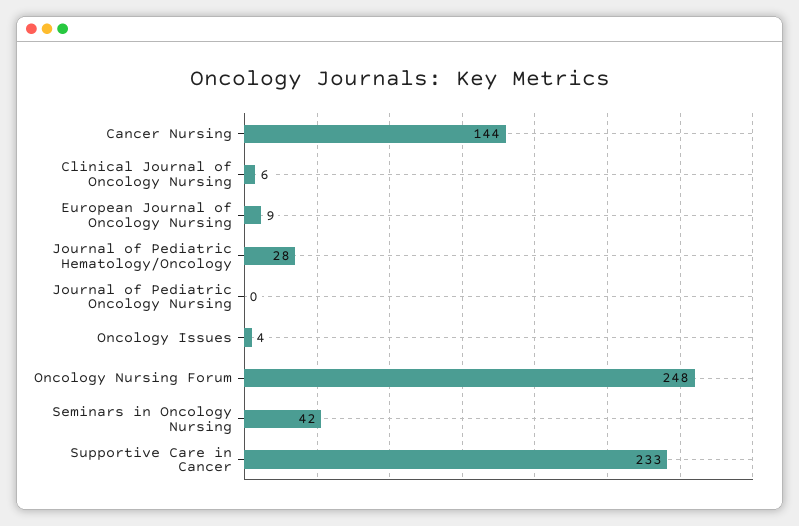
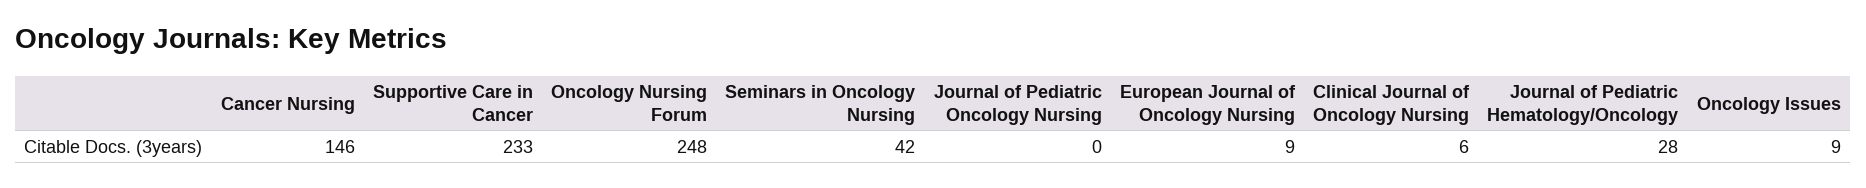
  {
-   "Cancer Nursing": 144,
+   "Cancer Nursing": 146,
    "Clinical Journal of Oncology Nursing": 6,
    "European Journal of Oncology Nursing": 9,
    "Journal of Pediatric Hematology/Oncology": 28,
    "Journal of Pediatric Oncology Nursing": 0,
-   "Oncology Issues": 4,
+   "Oncology Issues": 9,
    "Oncology Nursing Forum": 248,
    "Seminars in Oncology Nursing": 42,
    "Supportive Care in Cancer": 233
  }

